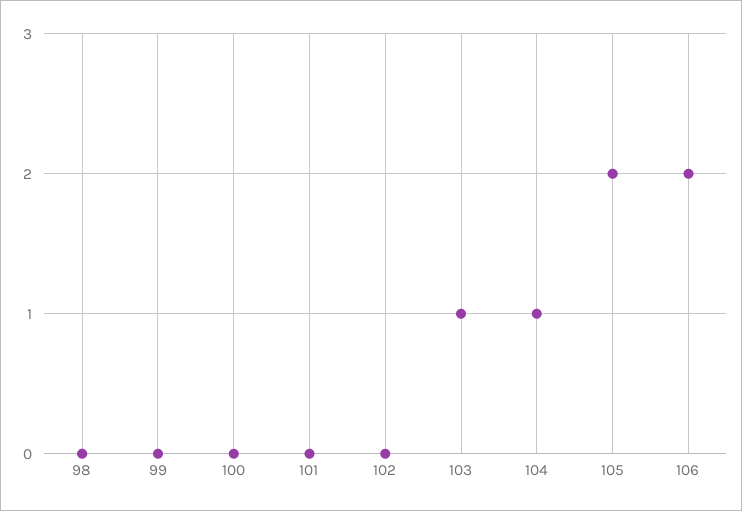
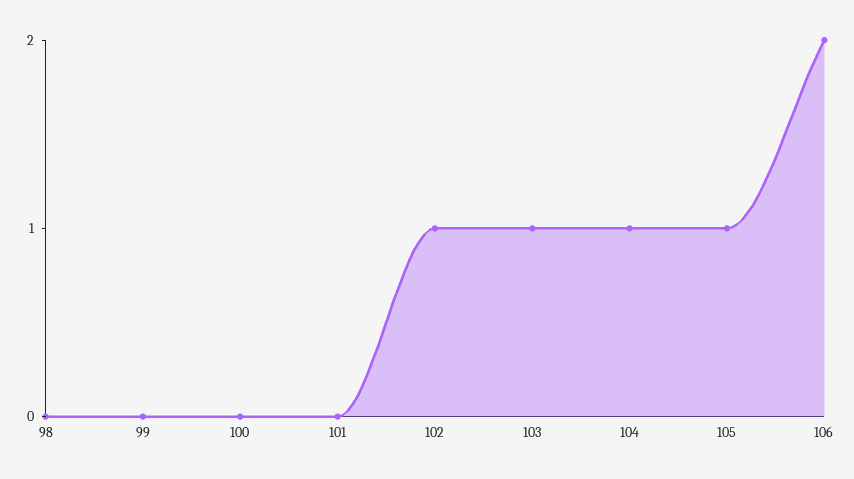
  {
    "98": 0,
    "99": 0,
    "100": 0,
    "101": 0,
-   "102": 0,
+   "102": 1,
    "103": 1,
    "104": 1,
-   "105": 2,
+   "105": 1,
    "106": 2
  }

